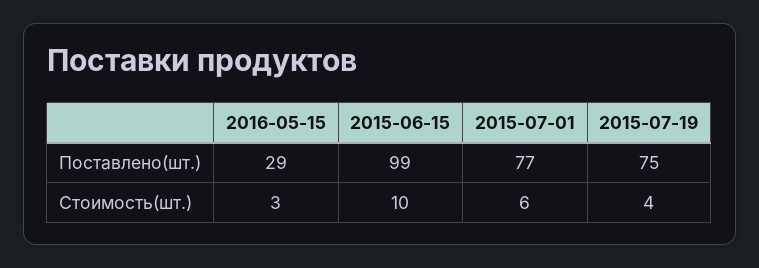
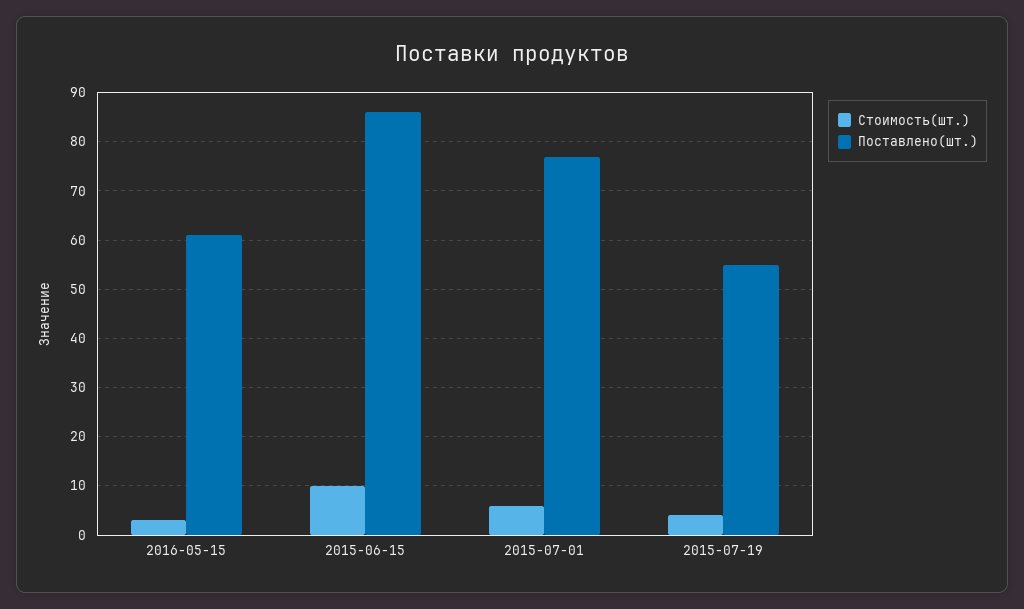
  {
    "Поставлено(шт.)": {
-     "2016-05-15": 29,
+     "2016-05-15": 60,
-     "2015-06-15": 99,
+     "2015-06-15": 85,
      "2015-07-01": 77,
-     "2015-07-19": 75
+     "2015-07-19": 55
    },
    "Стоимость(шт.)": {
      "2016-05-15": 3,
      "2015-06-15": 10,
      "2015-07-01": 6,
      "2015-07-19": 4
    }
  }

